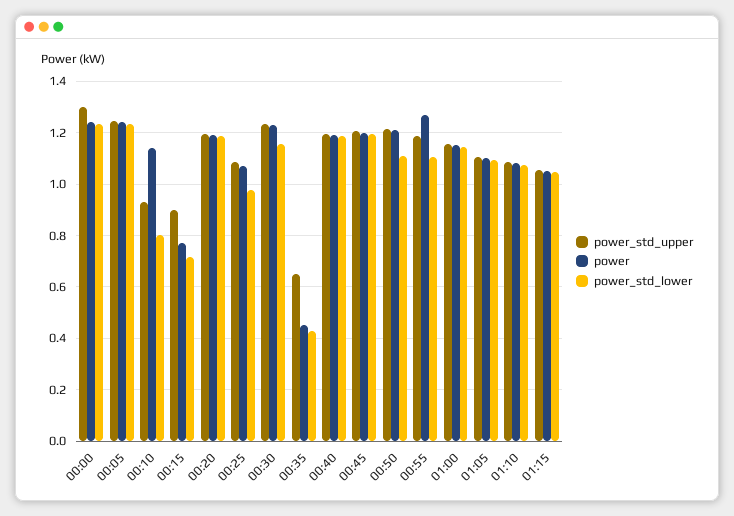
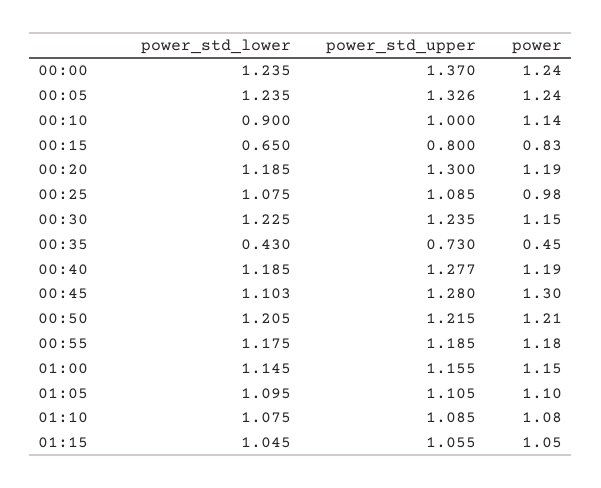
  {
    "power_std_upper": {
-     "00:00": 1.3,
+     "00:00": 1.37,
-     "00:05": 1.25,
+     "00:05": 1.326,
-     "00:10": 0.925,
+     "00:10": 1,
-     "00:15": 0.9,
+     "00:15": 0.8,
-     "00:20": 1.2,
+     "00:20": 1.3,
      "00:25": 1.085,
      "00:30": 1.235,
-     "00:35": 0.65,
+     "00:35": 0.73,
-     "00:40": 1.2,
+     "00:40": 1.277,
-     "00:45": 1.2,
+     "00:45": 1.28,
      "00:50": 1.215,
      "00:55": 1.185,
      "01:00": 1.155,
      "01:05": 1.105,
      "01:10": 1.085,
      "01:15": 1.055
    },
    "power": {
      "00:00": 1.24,
      "00:05": 1.24,
      "00:10": 1.14,
-     "00:15": 0.775,
+     "00:15": 0.83,
      "00:20": 1.19,
-     "00:25": 1.075,
+     "00:25": 0.98,
-     "00:30": 1.225,
+     "00:30": 1.15,
      "00:35": 0.45,
      "00:40": 1.19,
-     "00:45": 1.2,
+     "00:45": 1.3,
      "00:50": 1.21,
-     "00:55": 1.275,
+     "00:55": 1.18,
      "01:00": 1.15,
      "01:05": 1.1,
      "01:10": 1.08,
      "01:15": 1.05
    },
    "power_std_lower": {
      "00:00": 1.235,
      "00:05": 1.235,
-     "00:10": 0.8,
+     "00:10": 0.9,
-     "00:15": 0.725,
+     "00:15": 0.65,
      "00:20": 1.185,
-     "00:25": 0.975,
+     "00:25": 1.075,
-     "00:30": 1.15,
+     "00:30": 1.225,
      "00:35": 0.43,
      "00:40": 1.185,
-     "00:45": 1.2,
+     "00:45": 1.103,
-     "00:50": 1.1,
+     "00:50": 1.205,
-     "00:55": 1.1,
+     "00:55": 1.175,
      "01:00": 1.145,
      "01:05": 1.095,
      "01:10": 1.075,
      "01:15": 1.045
    }
  }

